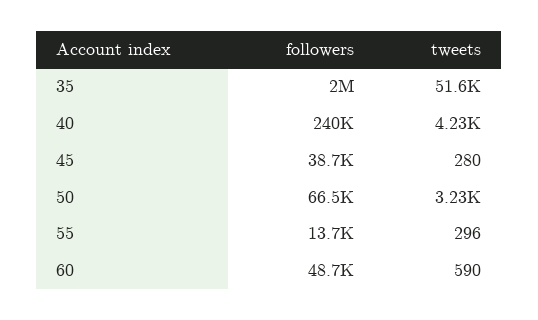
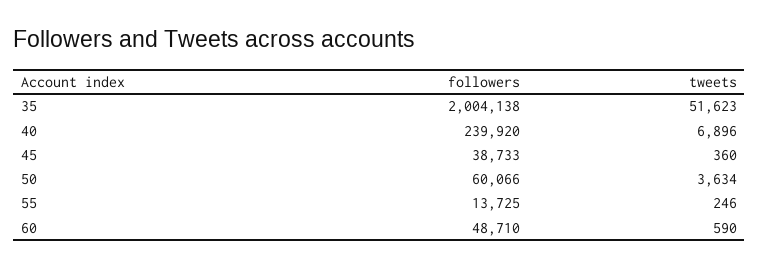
  {
    "followers": {
      "35": 2004138,
      "40": 239920,
      "45": 38733,
-     "50": 66500,
+     "50": 60066,
      "55": 13725,
      "60": 48710
    },
    "tweets": {
      "35": 51623,
-     "40": 4230,
+     "40": 6896,
-     "45": 280,
+     "45": 360,
-     "50": 3230,
+     "50": 3634,
-     "55": 296,
+     "55": 246,
      "60": 590
    }
  }

